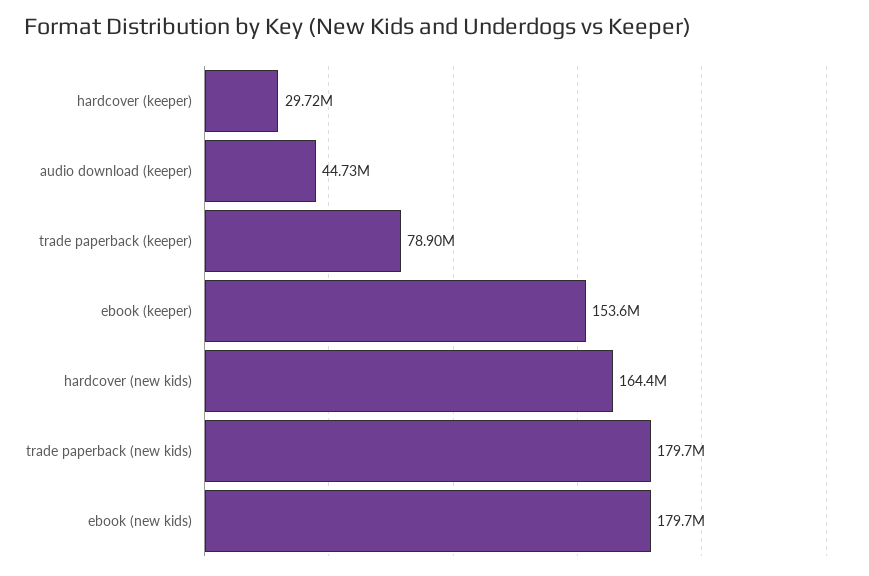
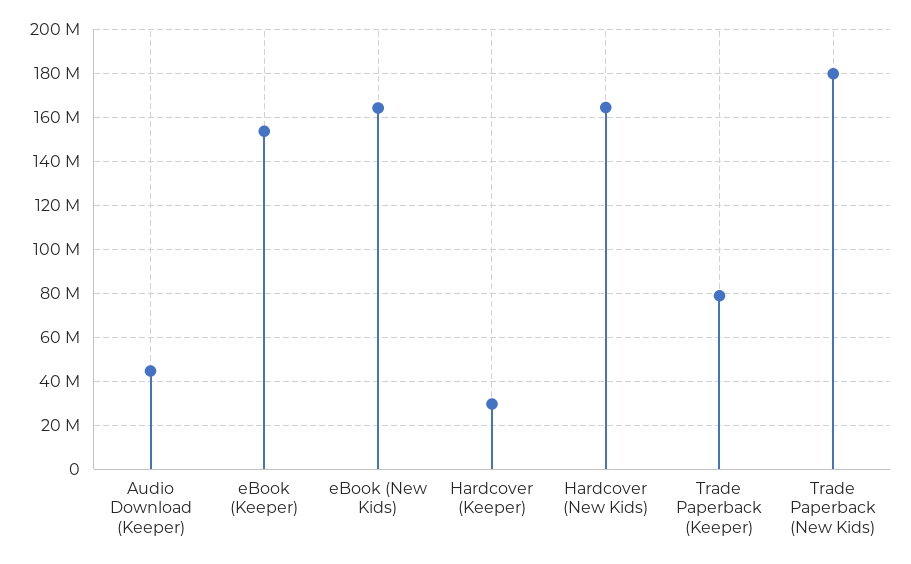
  {
    "hardcover (keeper)": 29720000,
    "audio download (keeper)": 44730000,
    "trade paperback (keeper)": 78900000,
    "ebook (keeper)": 153600000,
    "hardcover (new kids)": 164400000,
    "trade paperback (new kids)": 179700000,
-   "ebook (new kids)": 179700000
+   "ebook (new kids)": 165000000
  }

